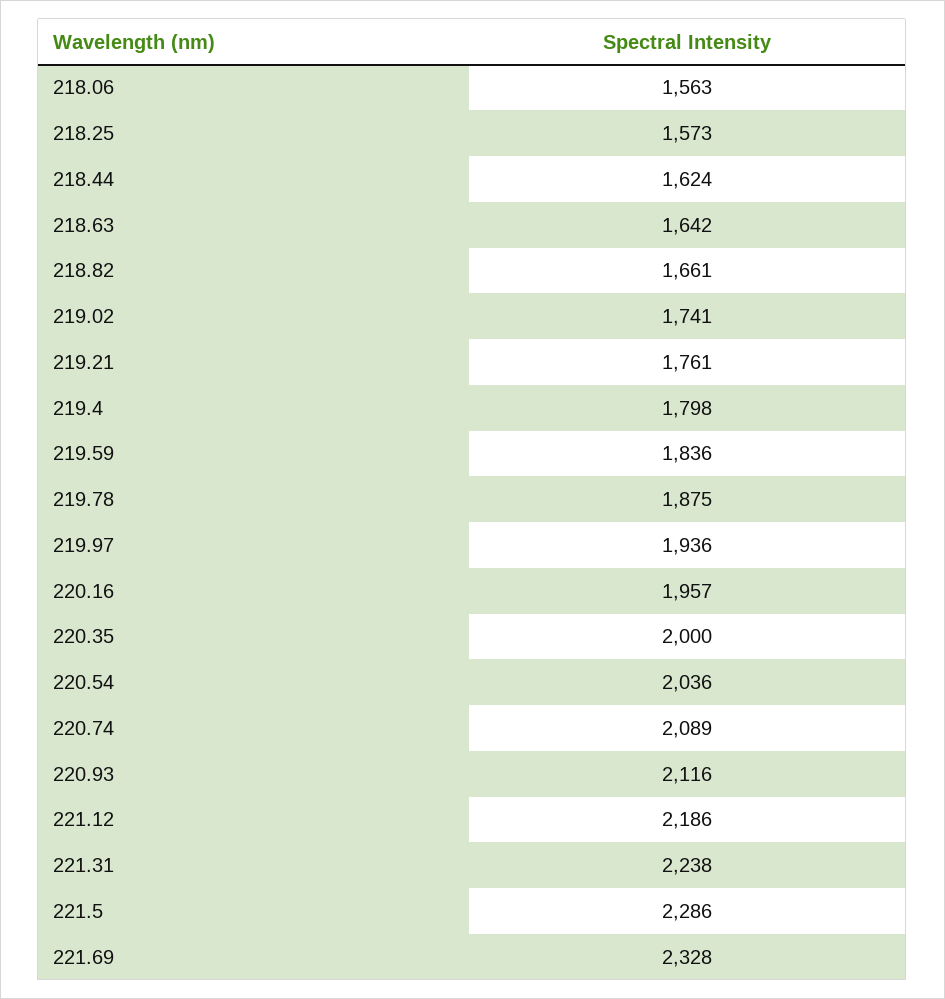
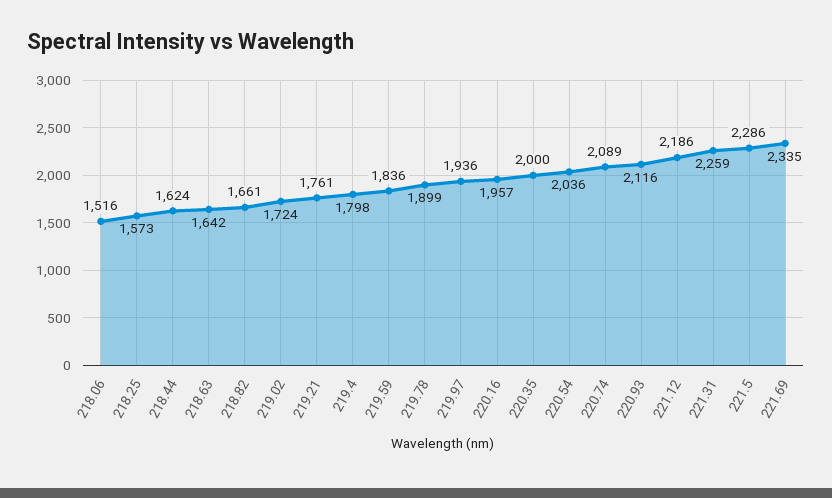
  {
-   "218.06": 1563,
+   "218.06": 1516,
    "218.25": 1573,
    "218.44": 1624,
    "218.63": 1642,
    "218.82": 1661,
-   "219.02": 1741,
+   "219.02": 1724,
    "219.21": 1761,
    "219.4": 1798,
    "219.59": 1836,
-   "219.78": 1875,
+   "219.78": 1899,
    "219.97": 1936,
    "220.16": 1957,
    "220.35": 2000,
    "220.54": 2036,
    "220.74": 2089,
    "220.93": 2116,
    "221.12": 2186,
-   "221.31": 2238,
+   "221.31": 2259,
    "221.5": 2286,
-   "221.69": 2328
+   "221.69": 2335
  }

